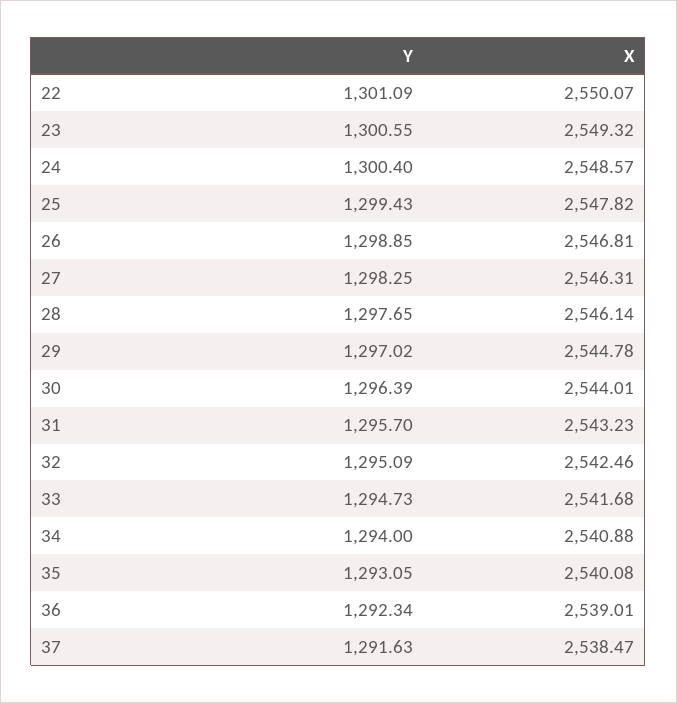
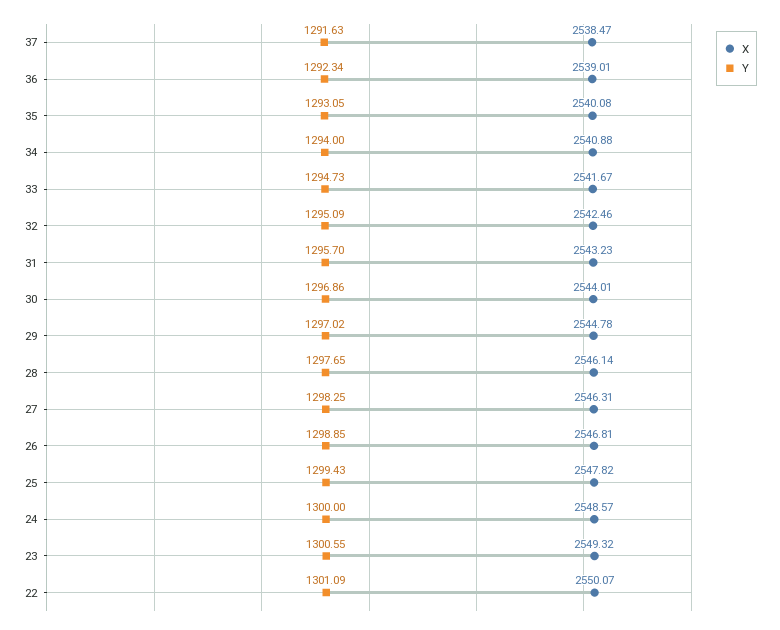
  {
    "Y": {
      "22": 1301.09,
      "23": 1300.55,
-     "24": 1300.4,
+     "24": 1300,
      "25": 1299.43,
      "26": 1298.85,
      "27": 1298.25,
      "28": 1297.65,
      "29": 1297.02,
-     "30": 1296.39,
+     "30": 1296.86,
      "31": 1295.7,
      "32": 1295.09,
      "33": 1294.73,
      "34": 1294,
      "35": 1293.05,
      "36": 1292.34,
      "37": 1291.63
    },
    "X": {
      "22": 2550.07,
      "23": 2549.32,
      "24": 2548.57,
      "25": 2547.82,
      "26": 2546.81,
      "27": 2546.31,
      "28": 2546.14,
      "29": 2544.78,
      "30": 2544.01,
      "31": 2543.23,
      "32": 2542.46,
-     "33": 2541.68,
+     "33": 2541.67,
      "34": 2540.88,
      "35": 2540.08,
      "36": 2539.01,
      "37": 2538.47
    }
  }

